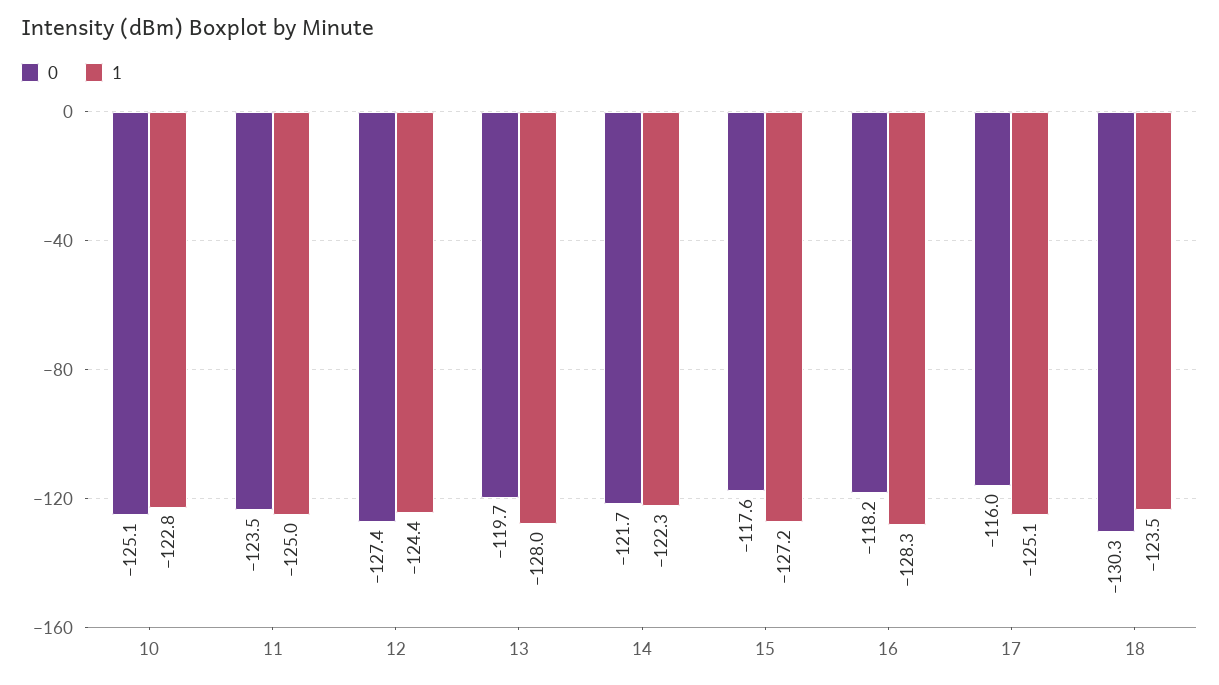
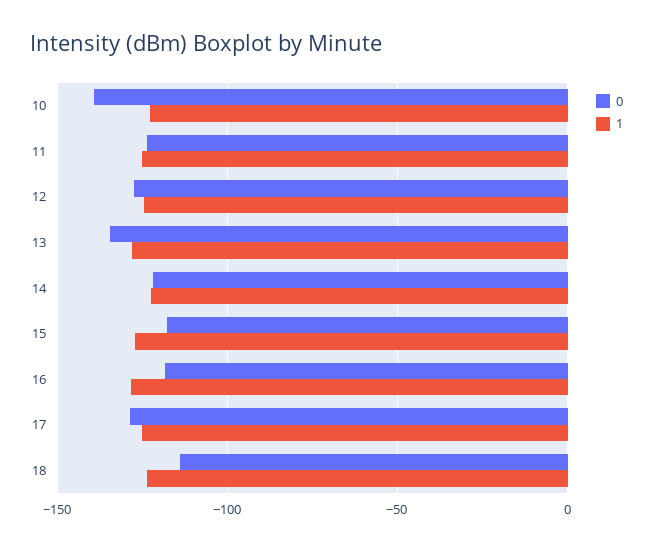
  {
    "0": {
-     "10": -125.1,
+     "10": -140,
      "11": -123.5,
      "12": -127.4,
-     "13": -119.7,
+     "13": -135,
      "14": -121.7,
      "15": -117.6,
      "16": -118.2,
-     "17": -116,
+     "17": -130,
-     "18": -130.3
+     "18": -115
    },
    "1": {
      "10": -122.8,
      "11": -125,
      "12": -124.4,
      "13": -128,
      "14": -122.3,
      "15": -127.2,
      "16": -128.3,
      "17": -125.1,
      "18": -123.5
    }
  }

